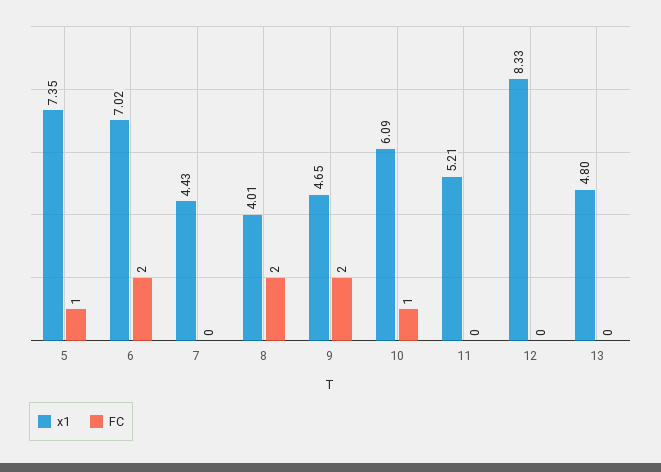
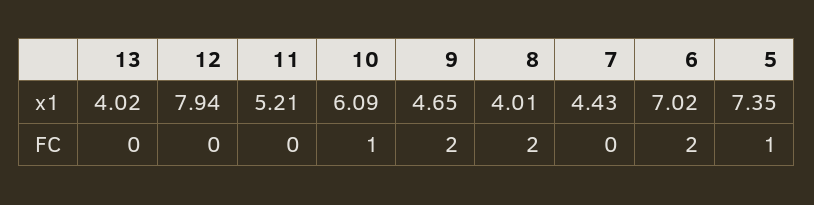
  {
    "x1": {
      "5": 7.35,
      "6": 7.02,
      "7": 4.43,
      "8": 4.01,
      "9": 4.65,
      "10": 6.09,
      "11": 5.21,
-     "12": 8.33,
+     "12": 7.94,
-     "13": 4.8
+     "13": 4.02
    },
    "FC": {
      "5": 1,
      "6": 2,
      "7": 0,
      "8": 2,
      "9": 2,
      "10": 1,
      "11": 0,
      "12": 0,
      "13": 0
    }
  }

